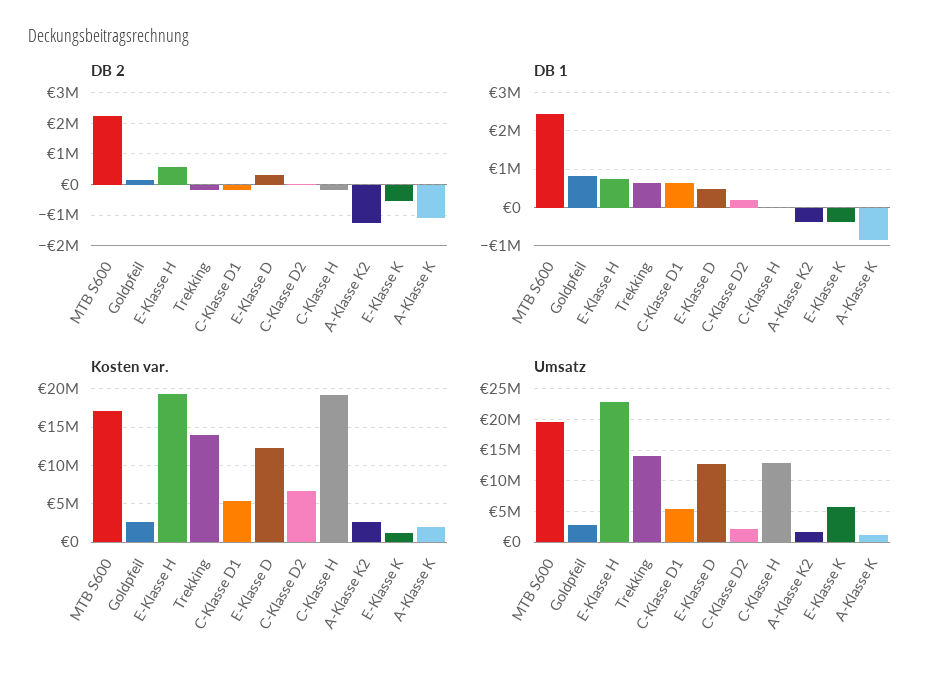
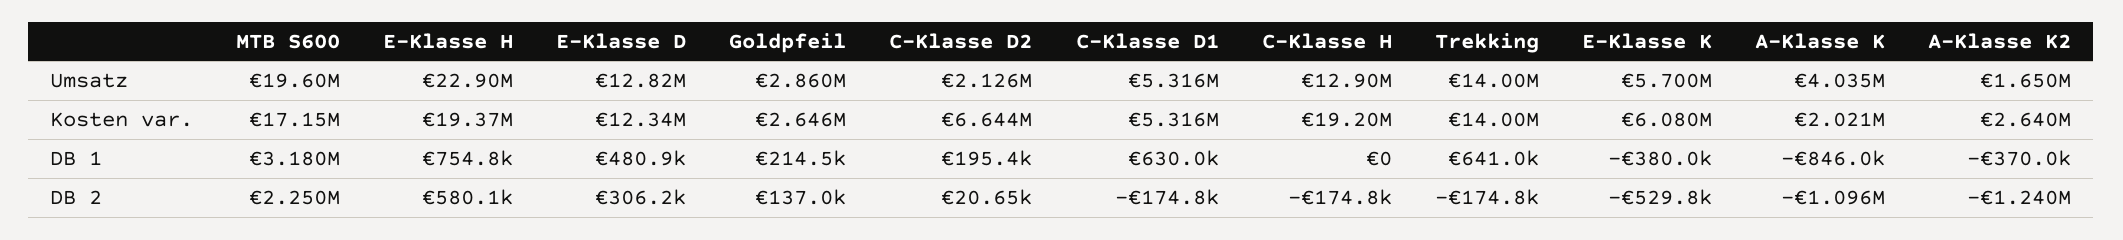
  {
    "DB 2": {
      "MTB S600": 2250000,
      "Goldpfeil": 137000,
      "E-Klasse H": 580100,
      "Trekking": -174800,
      "C-Klasse D1": -174800,
      "E-Klasse D": 306200,
      "C-Klasse D2": 20650,
      "C-Klasse H": -174800,
      "A-Klasse K2": -1240000,
      "E-Klasse K": -529800,
      "A-Klasse K": -1096000
    },
    "DB 1": {
-     "MTB S600": 2400000,
+     "MTB S600": 3180000,
-     "Goldpfeil": 800000,
+     "Goldpfeil": 214500,
      "E-Klasse H": 754800,
      "Trekking": 641000,
      "C-Klasse D1": 630000,
      "E-Klasse D": 480900,
      "C-Klasse D2": 195400,
      "C-Klasse H": 0,
      "A-Klasse K2": -370000,
      "E-Klasse K": -380000,
      "A-Klasse K": -846000
    },
    "Kosten var.": {
      "MTB S600": 17150000,
      "Goldpfeil": 2646000,
      "E-Klasse H": 19370000,
      "Trekking": 14000000,
      "C-Klasse D1": 5316000,
      "E-Klasse D": 12340000,
      "C-Klasse D2": 6644000,
      "C-Klasse H": 19200000,
      "A-Klasse K2": 2640000,
-     "E-Klasse K": 1000000,
+     "E-Klasse K": 6080000,
      "A-Klasse K": 2021000
    },
    "Umsatz": {
      "MTB S600": 19600000,
      "Goldpfeil": 2860000,
      "E-Klasse H": 22900000,
      "Trekking": 14000000,
      "C-Klasse D1": 5316000,
      "E-Klasse D": 12820000,
      "C-Klasse D2": 2126000,
      "C-Klasse H": 12900000,
      "A-Klasse K2": 1650000,
      "E-Klasse K": 5700000,
-     "A-Klasse K": 1000000
+     "A-Klasse K": 4035000
    }
  }

